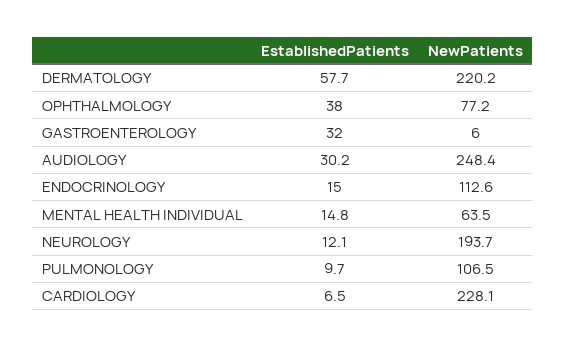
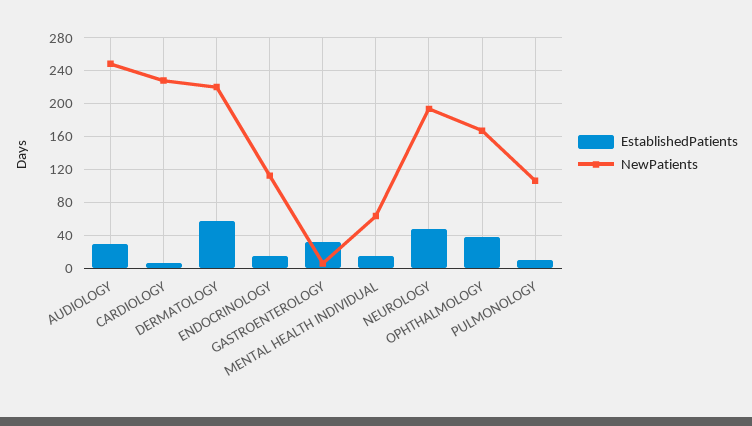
  {
    "EstablishedPatients": {
      "DERMATOLOGY": 57.7,
      "OPHTHALMOLOGY": 38,
      "GASTROENTEROLOGY": 32,
      "AUDIOLOGY": 30.2,
      "ENDOCRINOLOGY": 15,
      "MENTAL HEALTH INDIVIDUAL": 14.8,
-     "NEUROLOGY": 12.1,
+     "NEUROLOGY": 50,
      "PULMONOLOGY": 9.7,
      "CARDIOLOGY": 6.5
    },
    "NewPatients": {
      "DERMATOLOGY": 220.2,
-     "OPHTHALMOLOGY": 77.2,
+     "OPHTHALMOLOGY": 170,
      "GASTROENTEROLOGY": 6,
      "AUDIOLOGY": 248.4,
      "ENDOCRINOLOGY": 112.6,
      "MENTAL HEALTH INDIVIDUAL": 63.5,
      "NEUROLOGY": 193.7,
      "PULMONOLOGY": 106.5,
      "CARDIOLOGY": 228.1
    }
  }

